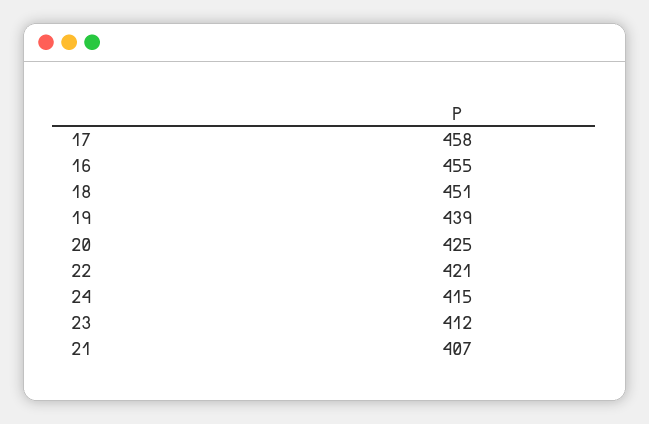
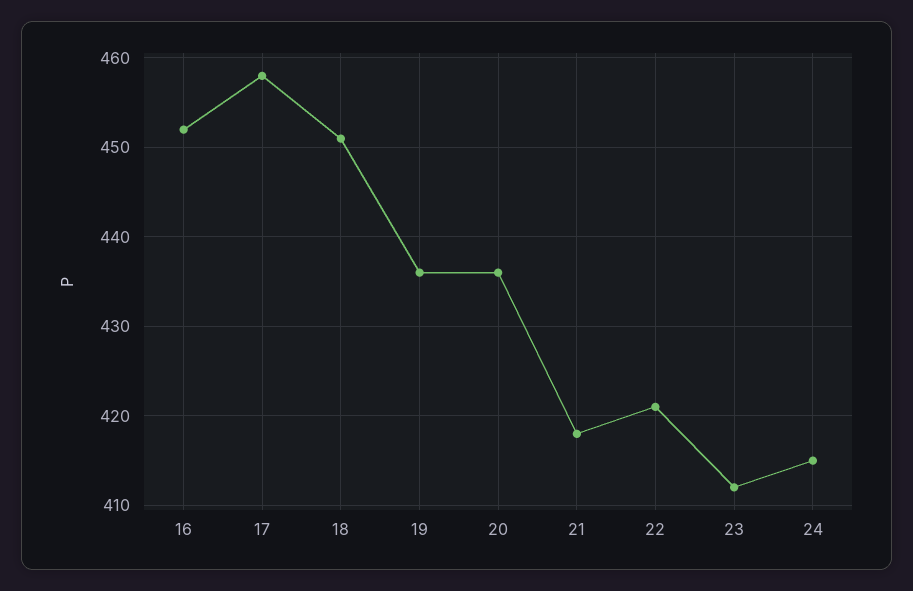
  {
    "17": 458,
-   "16": 455,
+   "16": 452,
    "18": 451,
-   "19": 439,
+   "19": 436,
-   "20": 425,
+   "20": 436,
    "22": 421,
    "24": 415,
    "23": 412,
-   "21": 407
+   "21": 418
  }

